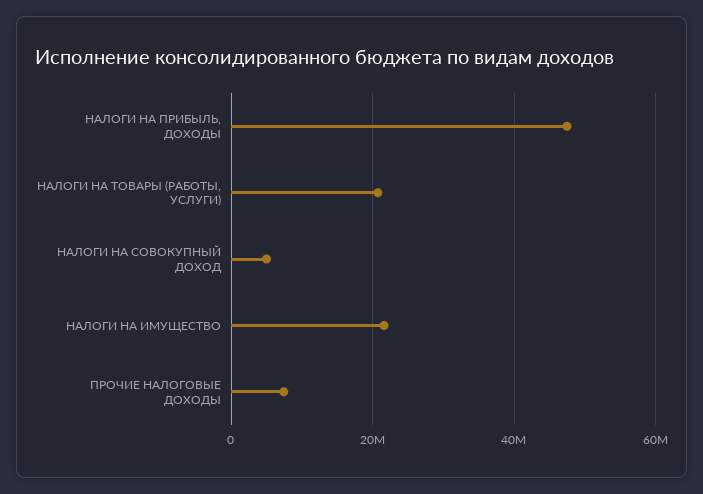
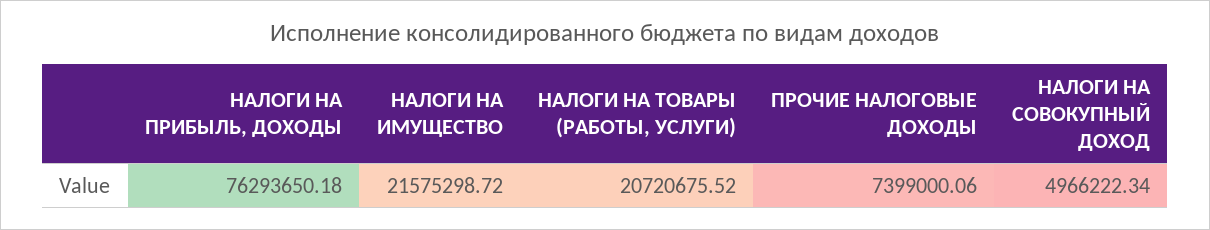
  {
-   "НАЛОГИ НА ПРИБЫЛЬ, ДОХОДЫ": 48000000,
+   "НАЛОГИ НА ПРИБЫЛЬ, ДОХОДЫ": 76293650.18,
    "НАЛОГИ НА ТОВАРЫ (РАБОТЫ, УСЛУГИ)": 20720675.52,
    "НАЛОГИ НА СОВОКУПНЫЙ ДОХОД": 4966222.34,
    "НАЛОГИ НА ИМУЩЕСТВО": 21575298.72,
    "ПРОЧИЕ НАЛОГОВЫЕ ДОХОДЫ": 7399000.06
  }

